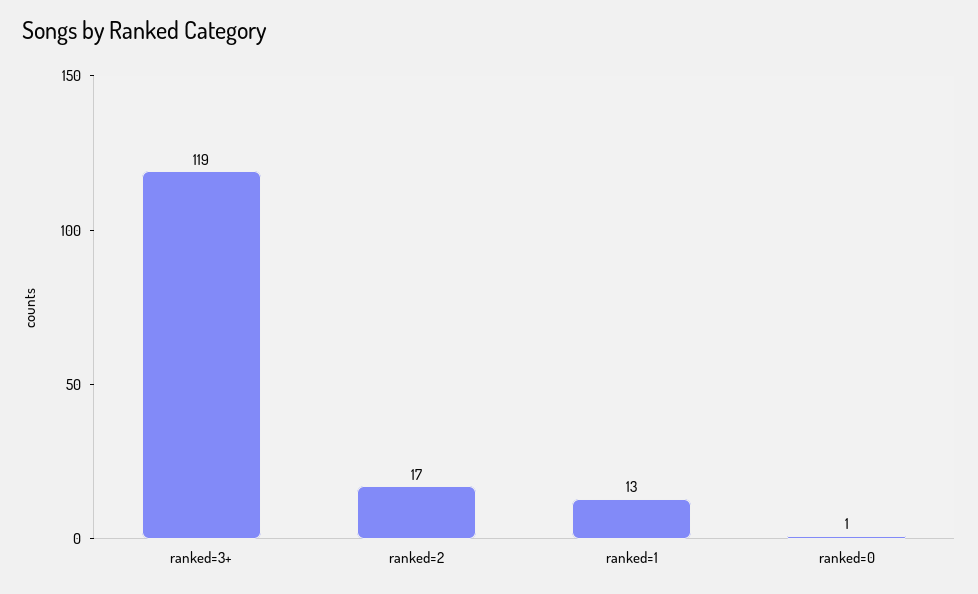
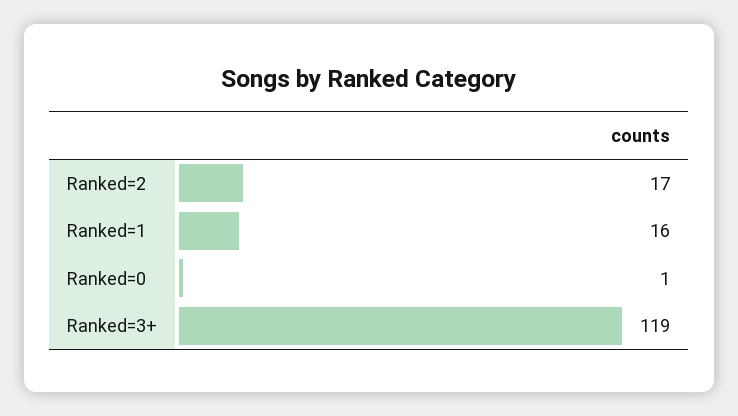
  {
    "ranked=3+": 119,
    "ranked=2": 17,
-   "ranked=1": 13,
+   "ranked=1": 16,
    "ranked=0": 1
  }

